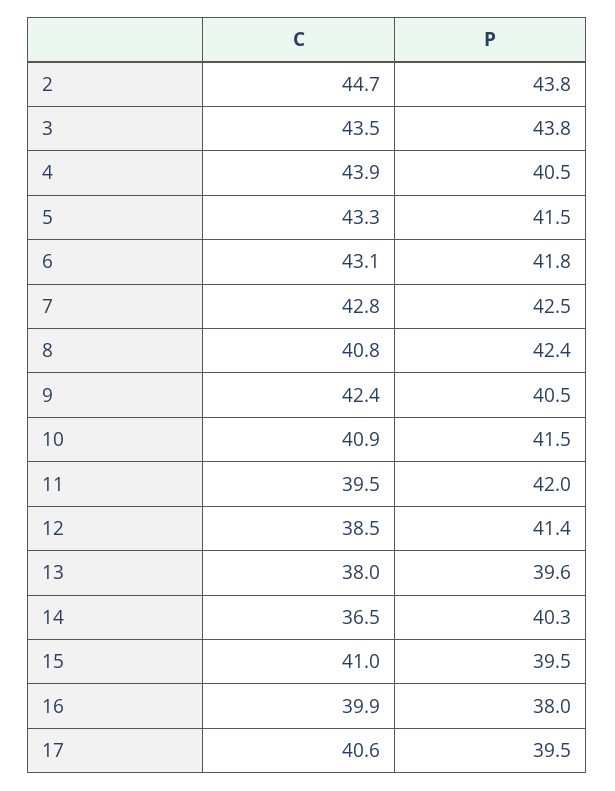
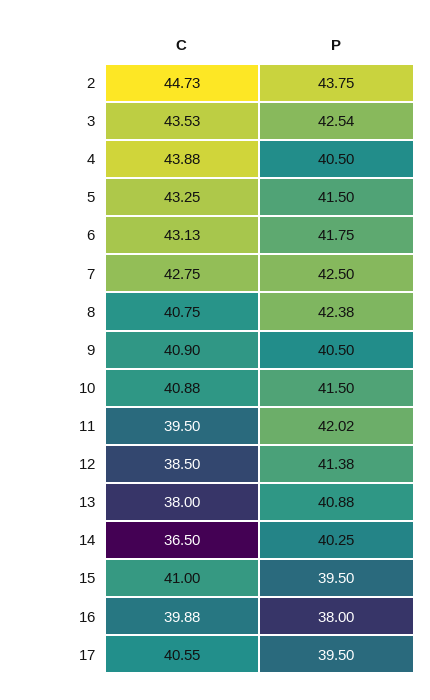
  {
    "C": {
      "2": 44.73,
      "3": 43.53,
      "4": 43.88,
      "5": 43.25,
      "6": 43.13,
      "7": 42.75,
      "8": 40.75,
-     "9": 42.4,
+     "9": 40.9,
      "10": 40.88,
      "11": 39.5,
      "12": 38.5,
      "13": 38,
      "14": 36.5,
      "15": 41,
      "16": 39.88,
      "17": 40.55
    },
    "P": {
      "2": 43.75,
-     "3": 43.8,
+     "3": 42.54,
      "4": 40.5,
      "5": 41.5,
      "6": 41.75,
      "7": 42.5,
      "8": 42.38,
      "9": 40.5,
      "10": 41.5,
      "11": 42.02,
      "12": 41.38,
-     "13": 39.6,
+     "13": 40.88,
      "14": 40.25,
      "15": 39.5,
      "16": 38,
      "17": 39.5
    }
  }

